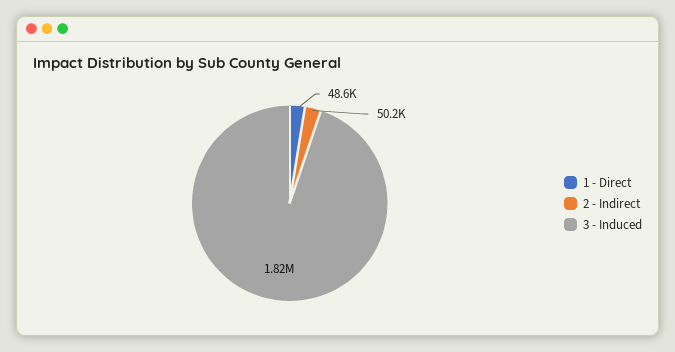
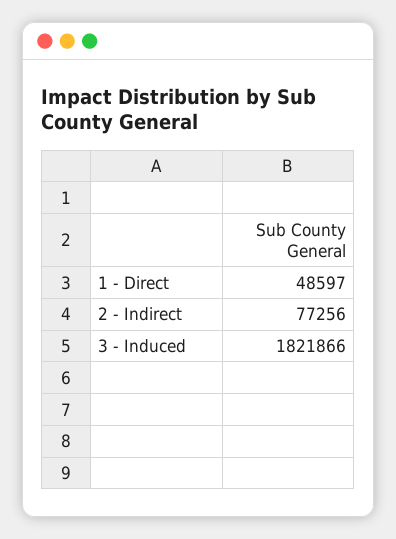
  {
    "1 - Direct": 48597,
-   "2 - Indirect": 50200,
+   "2 - Indirect": 77256,
    "3 - Induced": 1821866
  }

